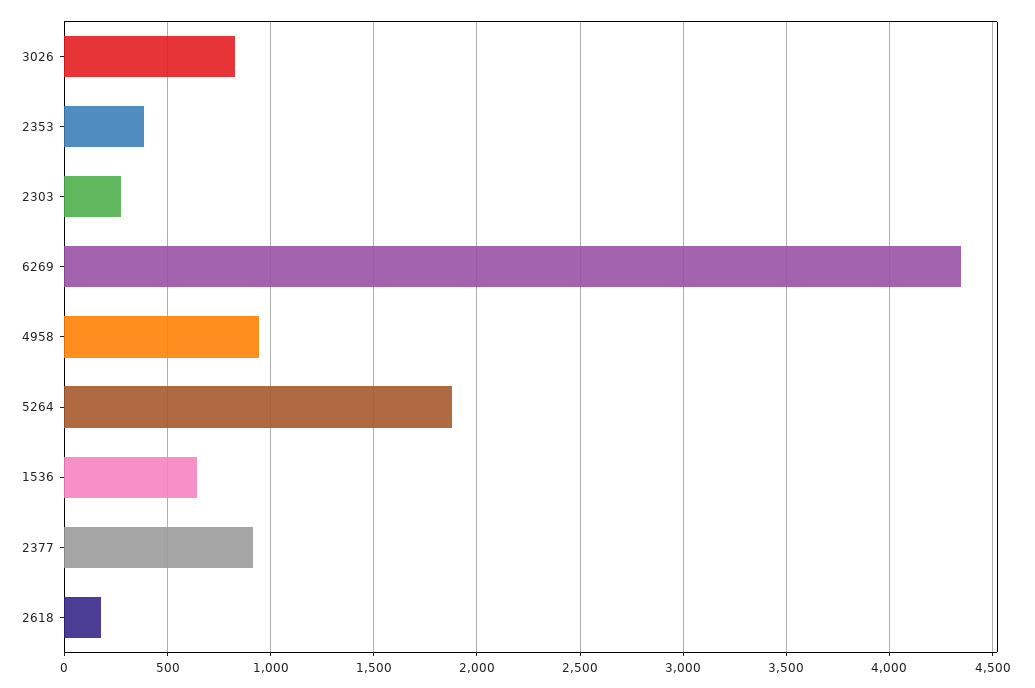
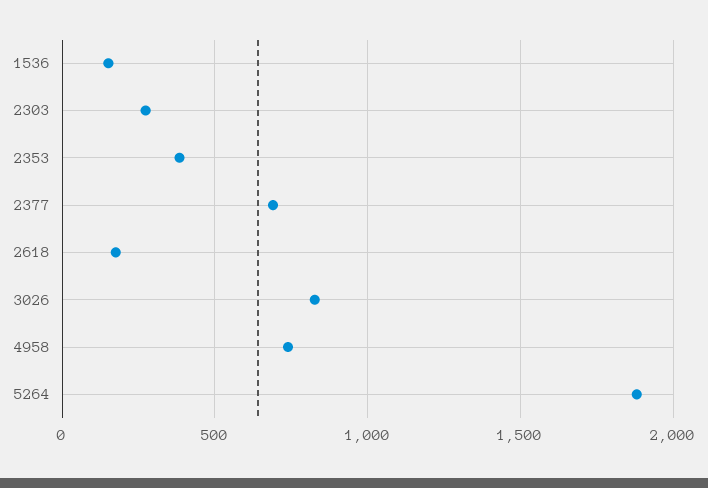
  {
    "3026": 850,
    "2353": 400,
    "2303": 250,
-   "6269": 4350,
-   "4958": 950,
+   "4958": 750,
    "5264": 1900,
-   "1536": 650,
+   "1536": 150,
-   "2377": 900,
+   "2377": 700,
    "2618": 200
  }

